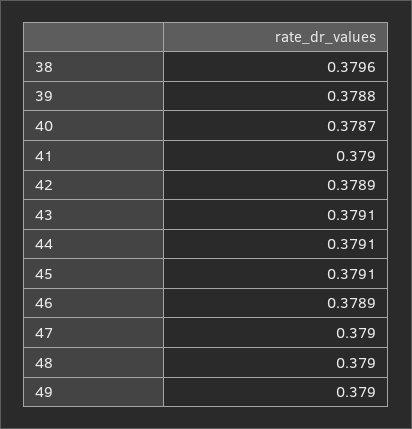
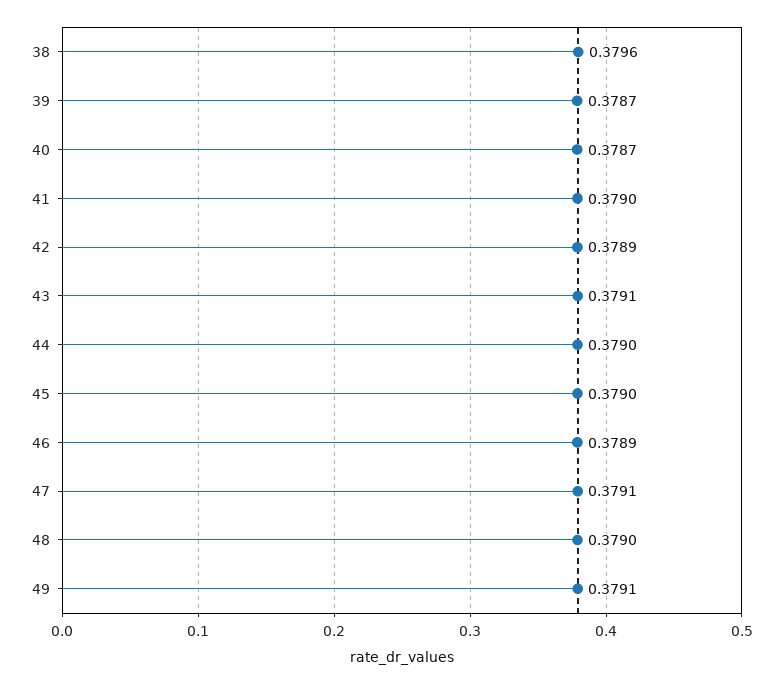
  {
    "38": 0.3796,
-   "39": 0.3788,
+   "39": 0.3787,
    "40": 0.3787,
    "41": 0.379,
    "42": 0.3789,
    "43": 0.3791,
-   "44": 0.3791,
+   "44": 0.379,
-   "45": 0.3791,
+   "45": 0.379,
    "46": 0.3789,
-   "47": 0.379,
+   "47": 0.3791,
    "48": 0.379,
-   "49": 0.379
+   "49": 0.3791
  }

